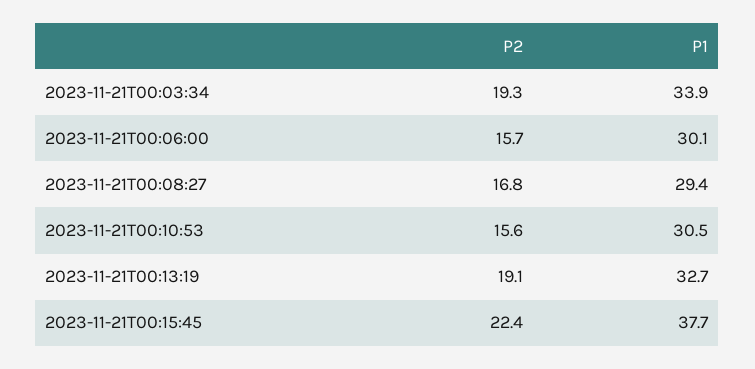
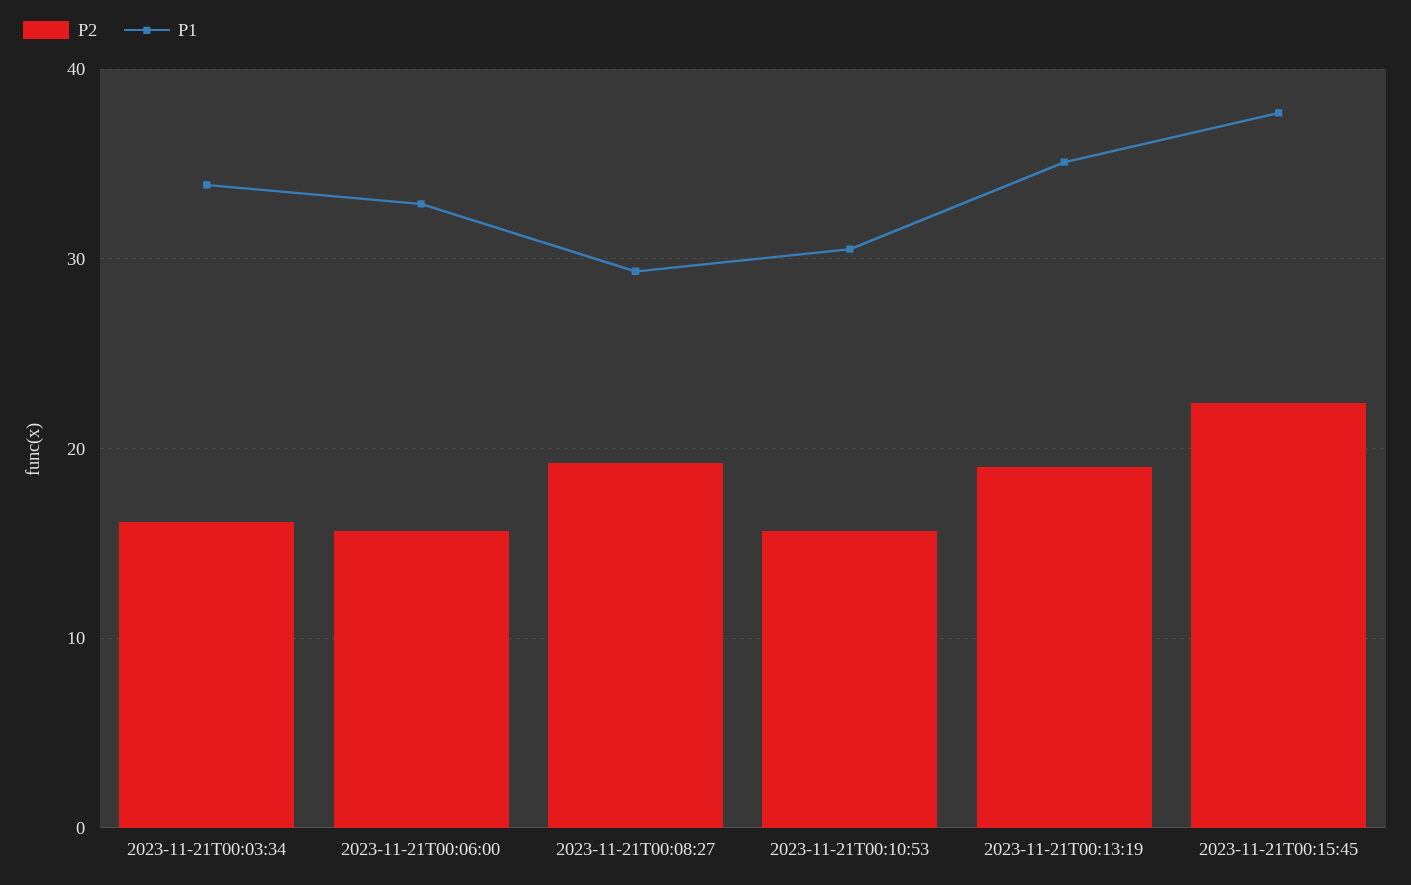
  {
    "P2": {
-     "2023-11-21T00:03:34": 19.3,
+     "2023-11-21T00:03:34": 16,
      "2023-11-21T00:06:00": 15.7,
-     "2023-11-21T00:08:27": 16.8,
+     "2023-11-21T00:08:27": 19,
      "2023-11-21T00:10:53": 15.6,
      "2023-11-21T00:13:19": 19.1,
      "2023-11-21T00:15:45": 22.4
    },
    "P1": {
      "2023-11-21T00:03:34": 33.9,
-     "2023-11-21T00:06:00": 30.1,
+     "2023-11-21T00:06:00": 33,
      "2023-11-21T00:08:27": 29.4,
      "2023-11-21T00:10:53": 30.5,
-     "2023-11-21T00:13:19": 32.7,
+     "2023-11-21T00:13:19": 35,
      "2023-11-21T00:15:45": 37.7
    }
  }

